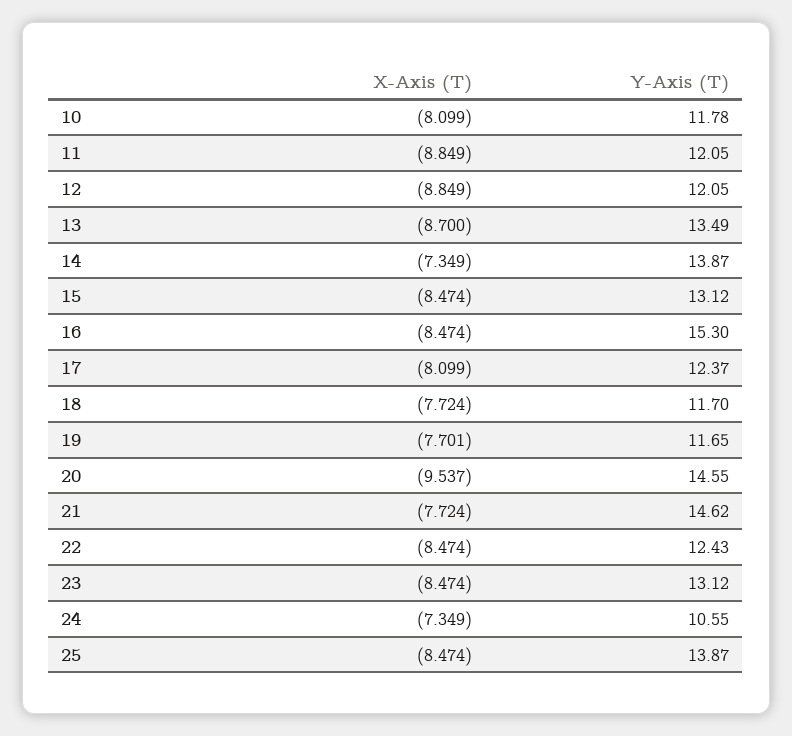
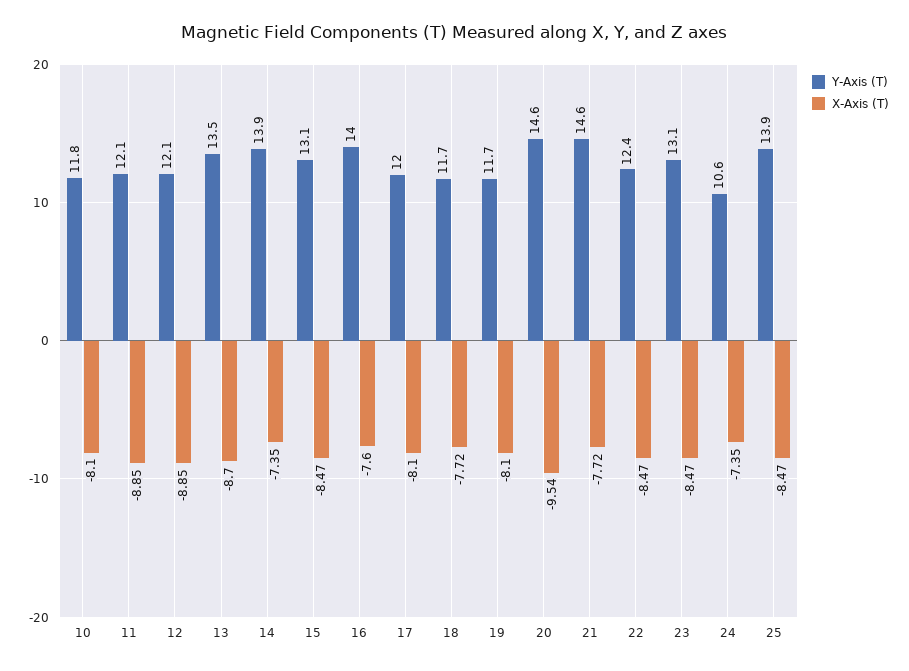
  {
    "X-Axis (T)": {
      "10": -8.099,
      "11": -8.849,
      "12": -8.849,
      "13": -8.7,
      "14": -7.349,
      "15": -8.474,
-     "16": -8.474,
+     "16": -7.6,
      "17": -8.099,
      "18": -7.724,
-     "19": -7.701,
+     "19": -8.1,
      "20": -9.537,
      "21": -7.724,
      "22": -8.474,
      "23": -8.474,
      "24": -7.349,
      "25": -8.474
    },
    "Y-Axis (T)": {
      "10": 11.78,
      "11": 12.05,
      "12": 12.05,
      "13": 13.49,
      "14": 13.87,
      "15": 13.12,
-     "16": 15.3,
+     "16": 14,
-     "17": 12.37,
+     "17": 12,
      "18": 11.7,
      "19": 11.65,
      "20": 14.55,
      "21": 14.62,
      "22": 12.43,
      "23": 13.12,
      "24": 10.55,
      "25": 13.87
    }
  }

